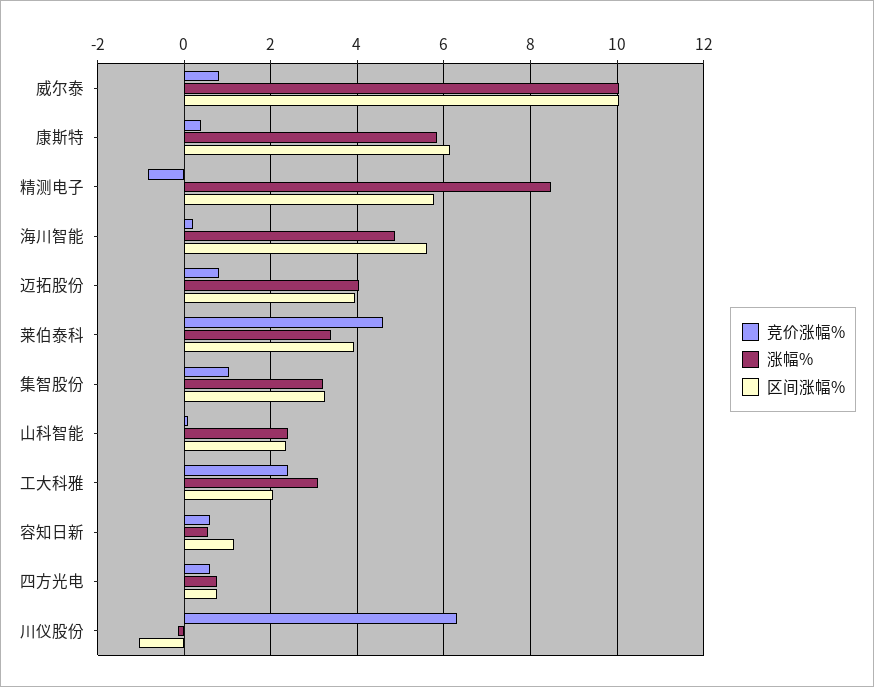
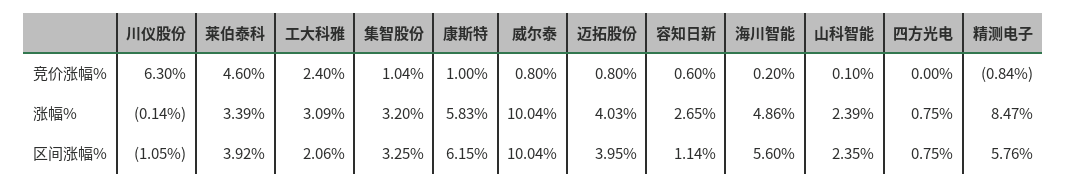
  {
    "竞价涨幅%": {
      "威尔泰": 0.8,
-     "康斯特": 0.4,
+     "康斯特": 1,
      "精测电子": -0.84,
      "海川智能": 0.2,
      "迈拓股份": 0.8,
      "莱伯泰科": 4.6,
      "集智股份": 1.04,
      "山科智能": 0.1,
      "工大科雅": 2.4,
      "容知日新": 0.6,
-     "四方光电": 0.6,
+     "四方光电": 0,
      "川仪股份": 6.3
    },
    "涨幅%": {
      "威尔泰": 10.04,
      "康斯特": 5.83,
      "精测电子": 8.47,
      "海川智能": 4.86,
      "迈拓股份": 4.03,
      "莱伯泰科": 3.39,
      "集智股份": 3.2,
      "山科智能": 2.39,
      "工大科雅": 3.09,
-     "容知日新": 0.6,
+     "容知日新": 2.65,
      "四方光电": 0.75,
      "川仪股份": -0.14
    },
    "区间涨幅%": {
      "威尔泰": 10.04,
      "康斯特": 6.15,
      "精测电子": 5.76,
      "海川智能": 5.6,
      "迈拓股份": 3.95,
      "莱伯泰科": 3.92,
      "集智股份": 3.25,
      "山科智能": 2.35,
      "工大科雅": 2.06,
      "容知日新": 1.14,
      "四方光电": 0.75,
      "川仪股份": -1.05
    }
  }

